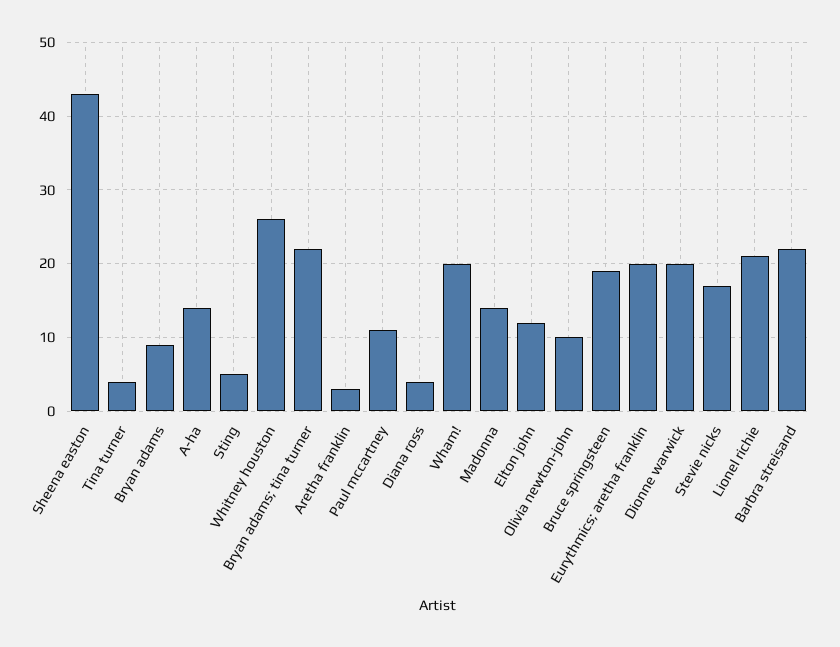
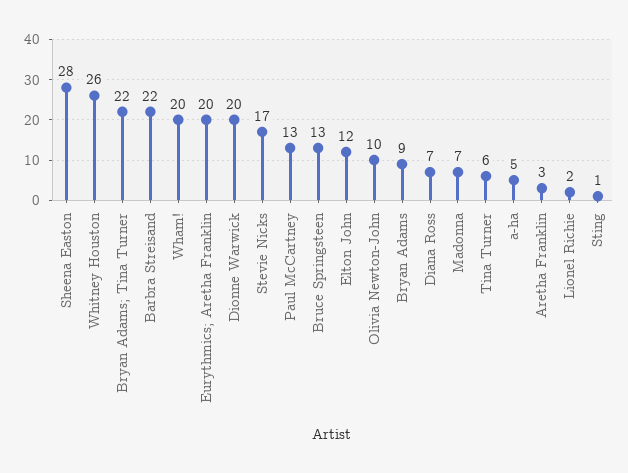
  {
-   "Sheena easton": 43,
+   "Sheena easton": 28,
-   "Tina turner": 4,
+   "Tina turner": 6,
    "Bryan adams": 9,
-   "A-ha": 14,
+   "A-ha": 5,
-   "Sting": 5,
+   "Sting": 1,
    "Whitney houston": 26,
    "Bryan adams; tina turner": 22,
    "Aretha franklin": 3,
-   "Paul mccartney": 11,
+   "Paul mccartney": 13,
-   "Diana ross": 4,
+   "Diana ross": 7,
    "Wham!": 20,
-   "Madonna": 14,
+   "Madonna": 7,
    "Elton john": 12,
    "Olivia newton-john": 10,
-   "Bruce springsteen": 19,
+   "Bruce springsteen": 13,
    "Eurythmics; aretha franklin": 20,
    "Dionne warwick": 20,
    "Stevie nicks": 17,
-   "Lionel richie": 21,
+   "Lionel richie": 2,
    "Barbra streisand": 22
  }

